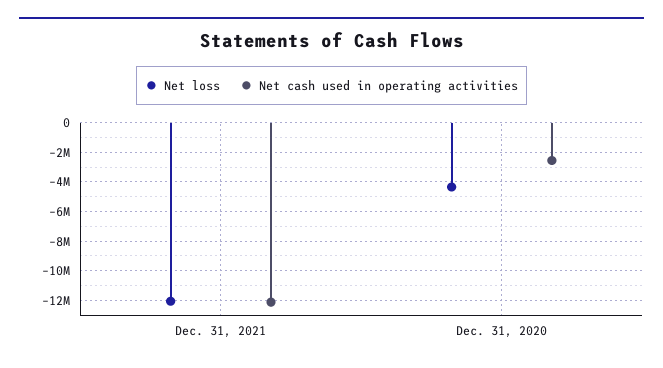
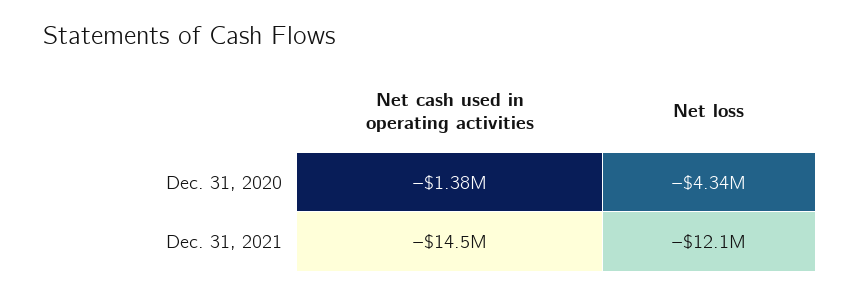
  {
    "Net loss": {
      "Dec. 31, 2021": -12100000,
      "Dec. 31, 2020": -4340000
    },
    "Net cash used in operating activities": {
-     "Dec. 31, 2021": -12000000,
+     "Dec. 31, 2021": -14500000,
-     "Dec. 31, 2020": -2500000
+     "Dec. 31, 2020": -1380000
    }
  }

